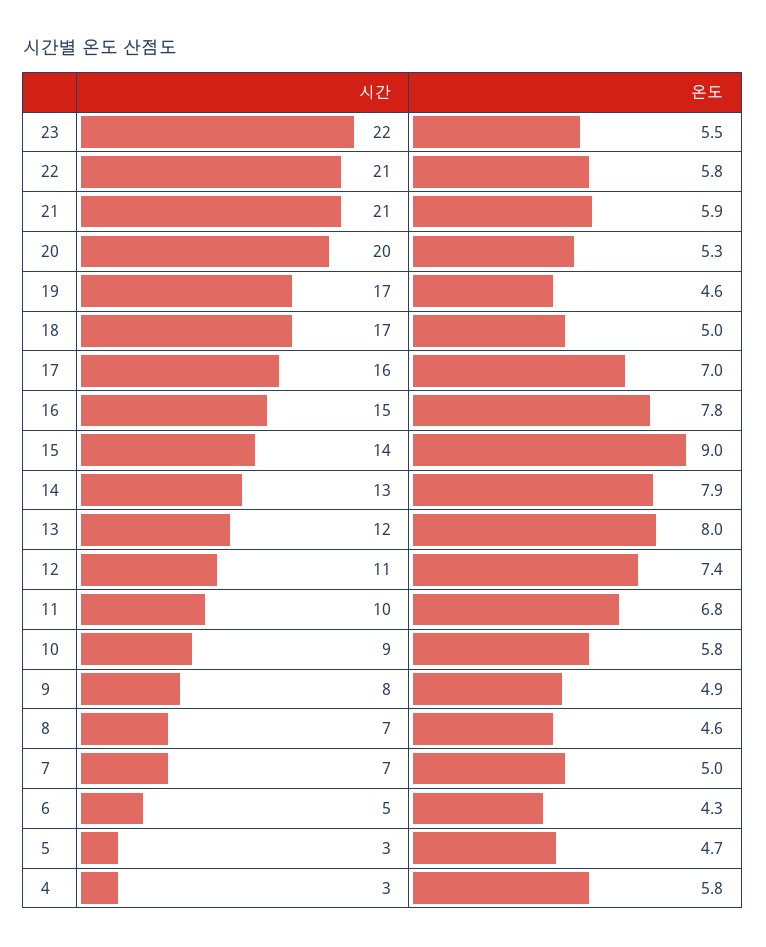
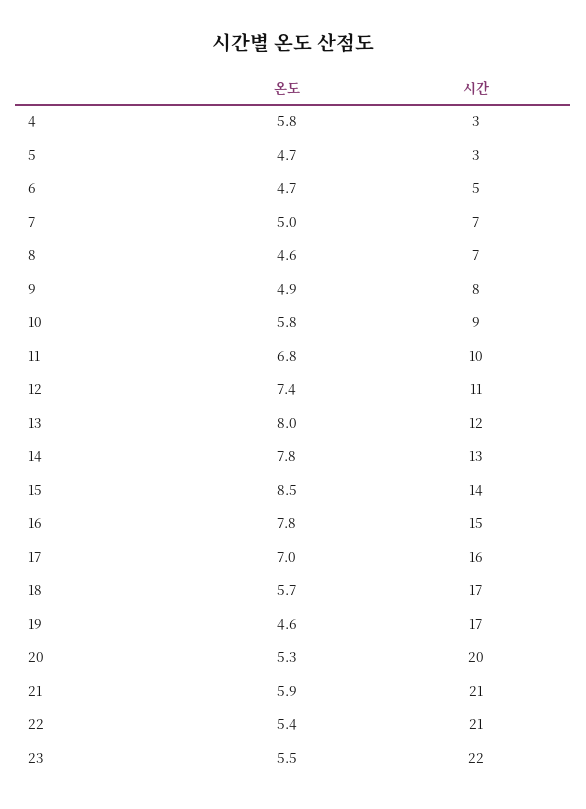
  {
    "시간": {
      "23": 22,
      "22": 21,
      "21": 21,
      "20": 20,
      "19": 17,
      "18": 17,
      "17": 16,
      "16": 15,
      "15": 14,
      "14": 13,
      "13": 12,
      "12": 11,
      "11": 10,
      "10": 9,
      "9": 8,
      "8": 7,
      "7": 7,
      "6": 5,
      "5": 3,
      "4": 3
    },
    "온도": {
      "23": 5.5,
-     "22": 5.8,
+     "22": 5.4,
      "21": 5.9,
      "20": 5.3,
      "19": 4.6,
-     "18": 5,
+     "18": 5.7,
      "17": 7,
      "16": 7.8,
-     "15": 9,
+     "15": 8.5,
-     "14": 7.9,
+     "14": 7.8,
      "13": 8,
      "12": 7.4,
      "11": 6.8,
      "10": 5.8,
      "9": 4.9,
      "8": 4.6,
      "7": 5,
-     "6": 4.3,
+     "6": 4.7,
      "5": 4.7,
      "4": 5.8
    }
  }

